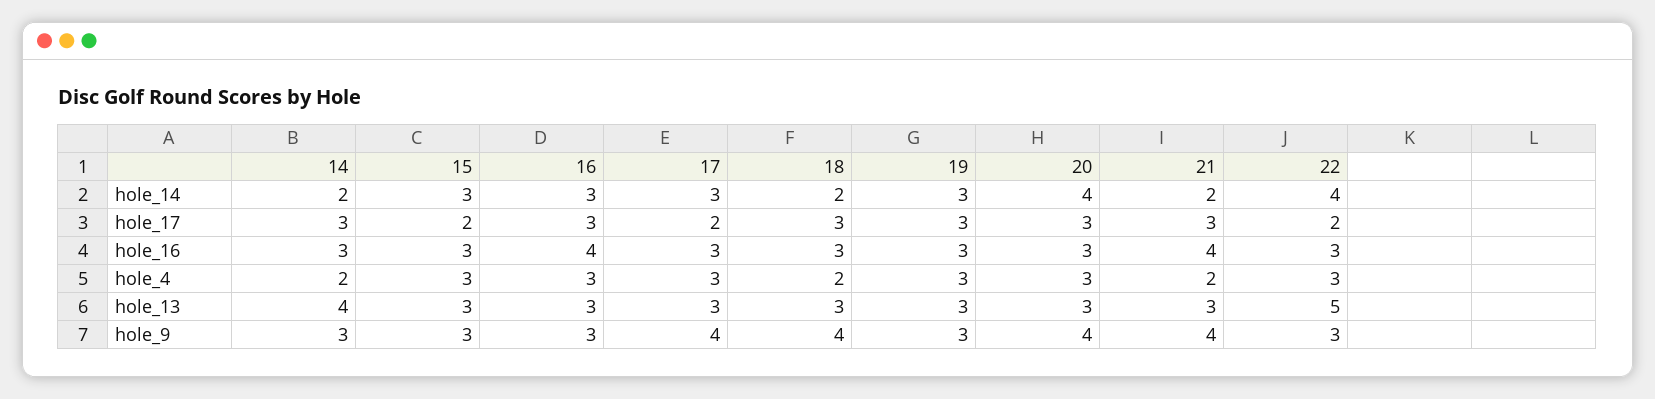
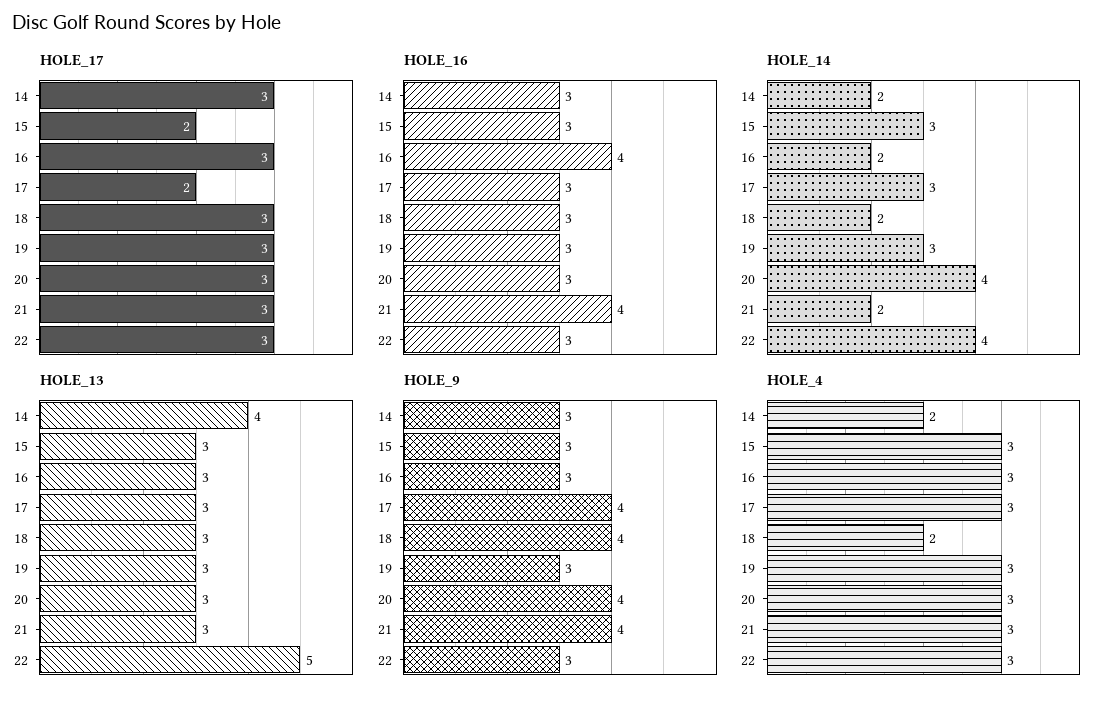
  {
    "hole_14": {
      "14": 2,
      "15": 3,
-     "16": 3,
+     "16": 2,
      "17": 3,
      "18": 2,
      "19": 3,
      "20": 4,
      "21": 2,
      "22": 4
    },
    "hole_17": {
      "14": 3,
      "15": 2,
      "16": 3,
      "17": 2,
      "18": 3,
      "19": 3,
      "20": 3,
      "21": 3,
-     "22": 2
+     "22": 3
    },
    "hole_16": {
      "14": 3,
      "15": 3,
      "16": 4,
      "17": 3,
      "18": 3,
      "19": 3,
      "20": 3,
      "21": 4,
      "22": 3
    },
    "hole_4": {
      "14": 2,
      "15": 3,
      "16": 3,
      "17": 3,
      "18": 2,
      "19": 3,
      "20": 3,
-     "21": 2,
+     "21": 3,
      "22": 3
    },
    "hole_13": {
      "14": 4,
      "15": 3,
      "16": 3,
      "17": 3,
      "18": 3,
      "19": 3,
      "20": 3,
      "21": 3,
      "22": 5
    },
    "hole_9": {
      "14": 3,
      "15": 3,
      "16": 3,
      "17": 4,
      "18": 4,
      "19": 3,
      "20": 4,
      "21": 4,
      "22": 3
    }
  }

